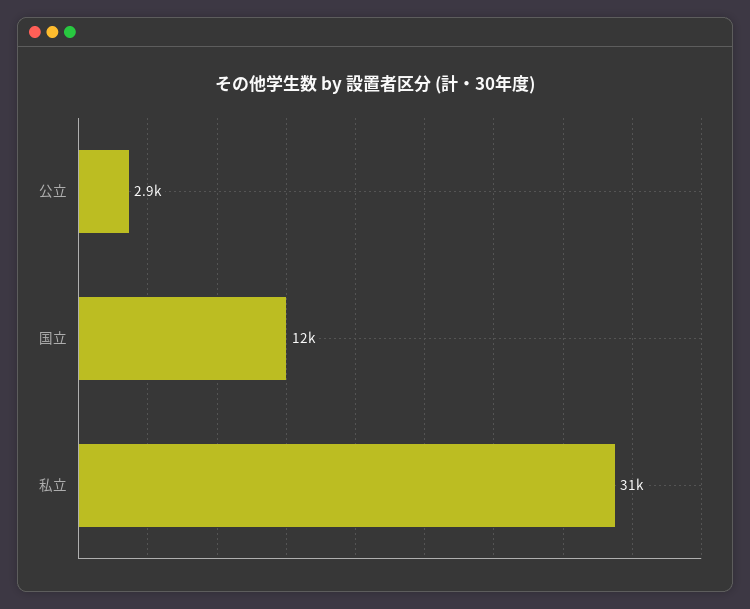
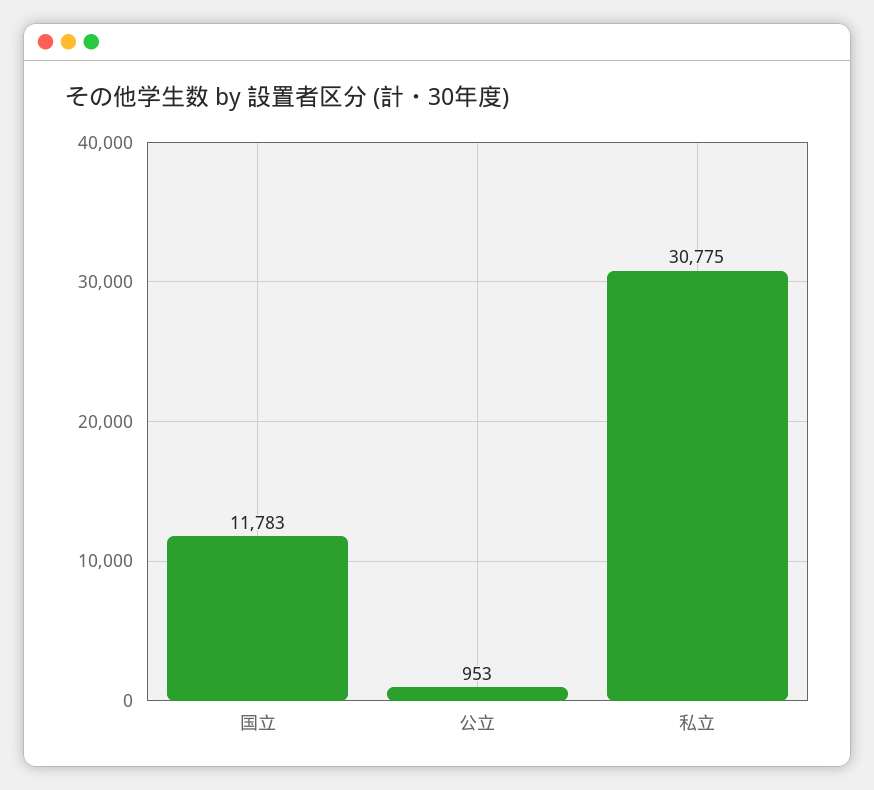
  {
-   "公立": 2900,
+   "公立": 953,
    "国立": 11783,
    "私立": 30775
  }

